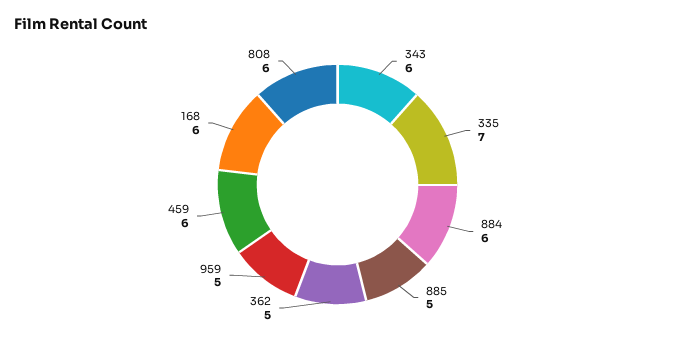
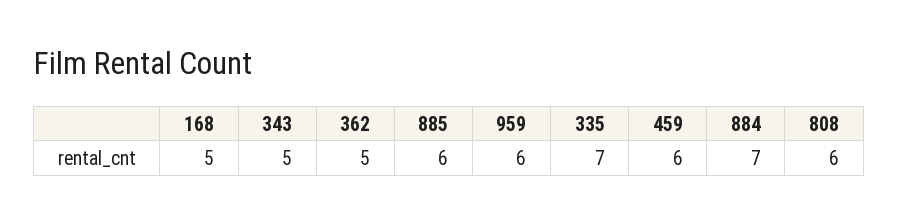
  {
-   "343": 6,
+   "343": 5,
    "335": 7,
-   "884": 6,
+   "884": 7,
-   "885": 5,
+   "885": 6,
    "362": 5,
-   "959": 5,
+   "959": 6,
    "459": 6,
-   "168": 6,
+   "168": 5,
    "808": 6
  }

